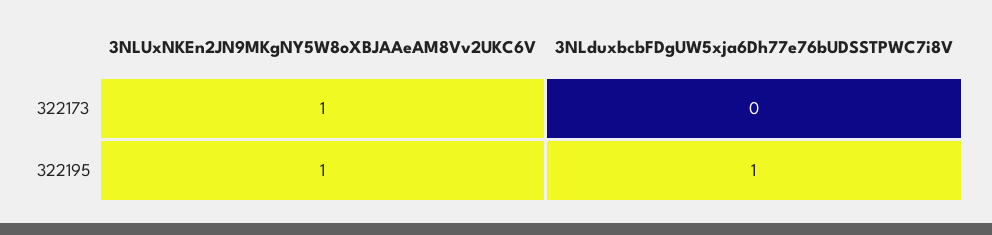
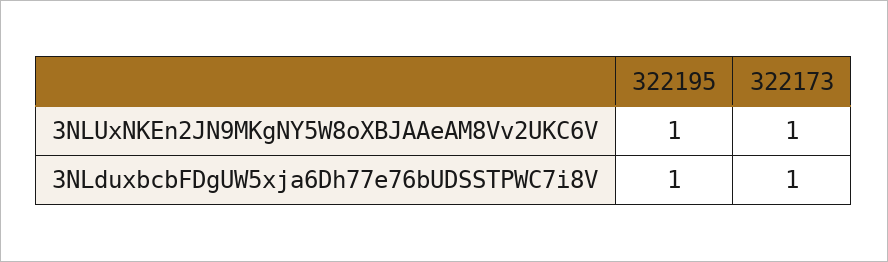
  {
    "3NLUxNKEn2JN9MKgNY5W8oXBJAAeAM8Vv2UKC6V": {
      "322173": 1,
      "322195": 1
    },
    "3NLduxbcbFDgUW5xja6Dh77e76bUDSSTPWC7i8V": {
-     "322173": 0,
+     "322173": 1,
      "322195": 1
    }
  }

